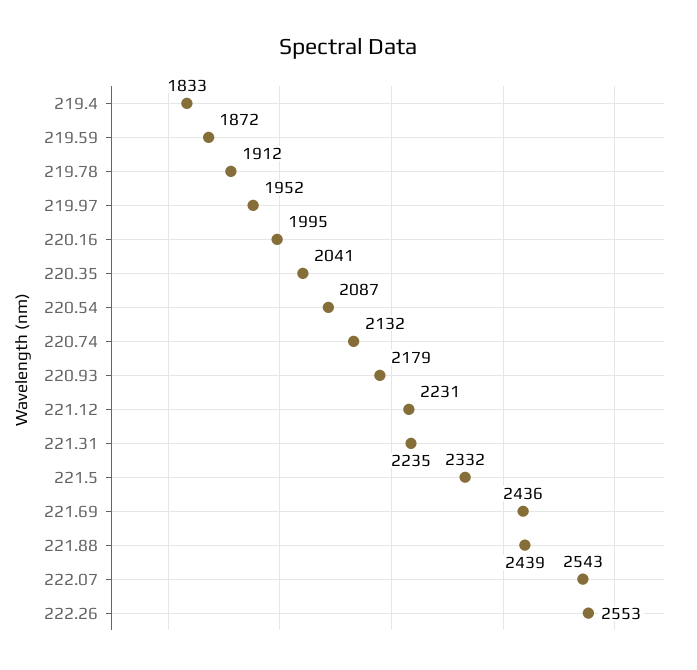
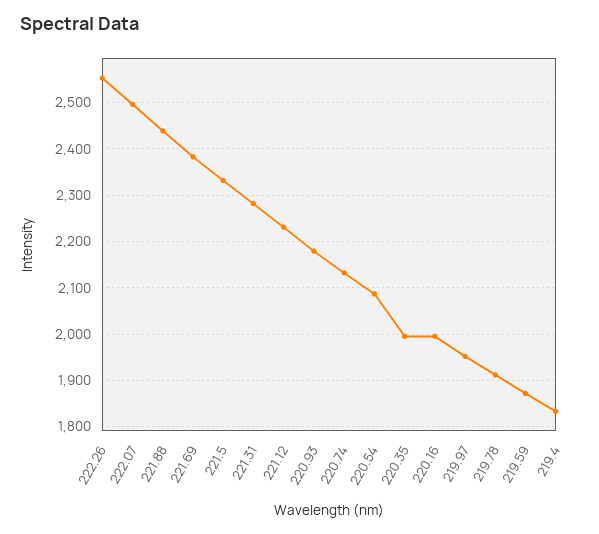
  {
    "219.4": 1833,
    "219.59": 1872,
    "219.78": 1912,
    "219.97": 1952,
    "220.16": 1995,
-   "220.35": 2041,
+   "220.35": 2000,
    "220.54": 2087,
    "220.74": 2132,
    "220.93": 2179,
    "221.12": 2231,
-   "221.31": 2235,
+   "221.31": 2280,
    "221.5": 2332,
-   "221.69": 2436,
+   "221.69": 2380,
    "221.88": 2439,
-   "222.07": 2543,
+   "222.07": 2500,
    "222.26": 2553
  }

